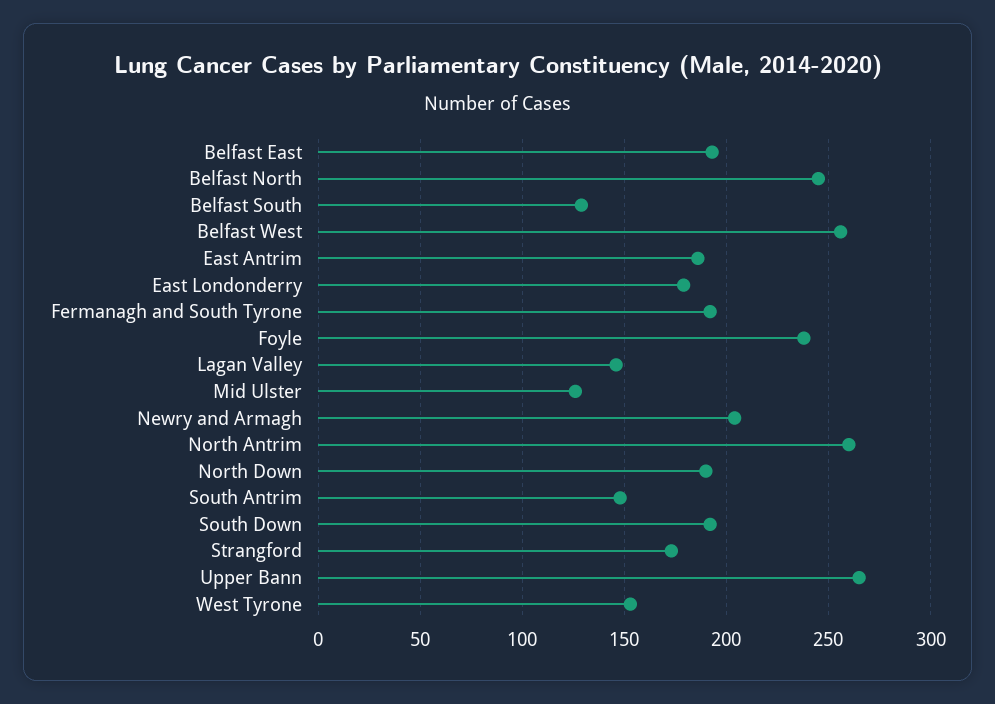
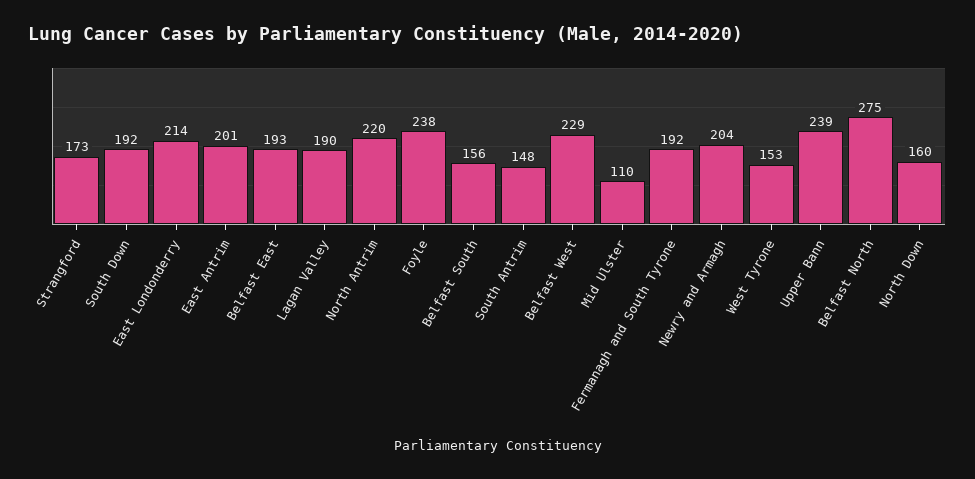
  {
    "Belfast East": 193,
-   "Belfast North": 245,
+   "Belfast North": 275,
-   "Belfast South": 130,
+   "Belfast South": 156,
-   "Belfast West": 255,
+   "Belfast West": 229,
-   "East Antrim": 185,
+   "East Antrim": 201,
-   "East Londonderry": 180,
+   "East Londonderry": 214,
    "Fermanagh and South Tyrone": 192,
    "Foyle": 238,
-   "Lagan Valley": 145,
+   "Lagan Valley": 190,
-   "Mid Ulster": 125,
+   "Mid Ulster": 110,
    "Newry and Armagh": 204,
-   "North Antrim": 260,
+   "North Antrim": 220,
-   "North Down": 190,
+   "North Down": 160,
    "South Antrim": 148,
    "South Down": 192,
    "Strangford": 173,
-   "Upper Bann": 265,
+   "Upper Bann": 239,
    "West Tyrone": 153
  }

